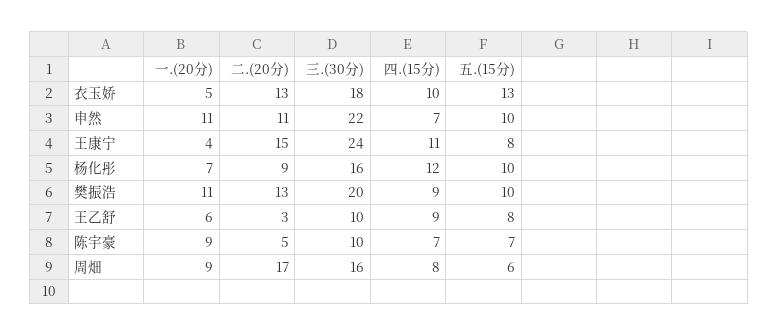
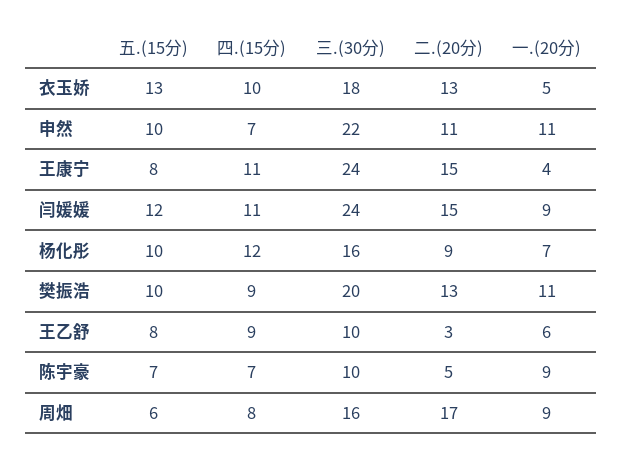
  {
    "一.(20分)": {
      "衣玉娇": 5,
      "申然": 11,
      "王康宁": 4,
      "杨化彤": 7,
      "樊振浩": 11,
      "王乙舒": 6,
      "陈宇豪": 9,
-     "周畑": 9
+     "周畑": 9,
+     "闫媛媛": 9
    },
    "二.(20分)": {
      "衣玉娇": 13,
      "申然": 11,
      "王康宁": 15,
      "杨化彤": 9,
      "樊振浩": 13,
      "王乙舒": 3,
      "陈宇豪": 5,
-     "周畑": 17
+     "周畑": 17,
+     "闫媛媛": 15
    },
    "三.(30分)": {
      "衣玉娇": 18,
      "申然": 22,
      "王康宁": 24,
      "杨化彤": 16,
      "樊振浩": 20,
      "王乙舒": 10,
      "陈宇豪": 10,
-     "周畑": 16
+     "周畑": 16,
+     "闫媛媛": 24
    },
    "四.(15分)": {
      "衣玉娇": 10,
      "申然": 7,
      "王康宁": 11,
      "杨化彤": 12,
      "樊振浩": 9,
      "王乙舒": 9,
      "陈宇豪": 7,
-     "周畑": 8
+     "周畑": 8,
+     "闫媛媛": 11
    },
    "五.(15分)": {
      "衣玉娇": 13,
      "申然": 10,
      "王康宁": 8,
      "杨化彤": 10,
      "樊振浩": 10,
      "王乙舒": 8,
      "陈宇豪": 7,
-     "周畑": 6
+     "周畑": 6,
+     "闫媛媛": 12
    }
  }

